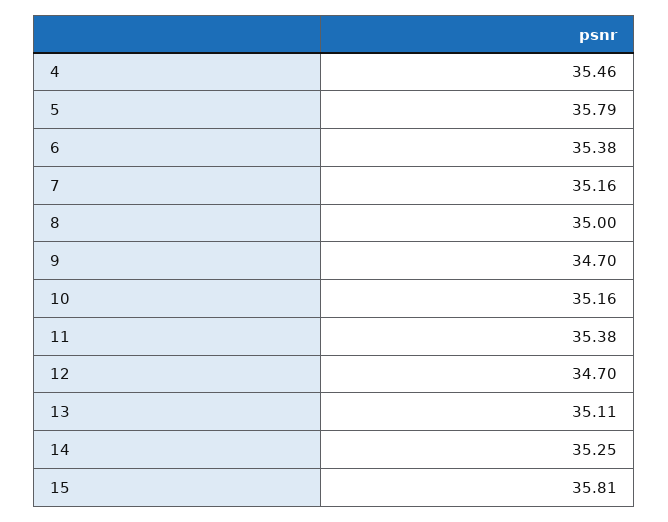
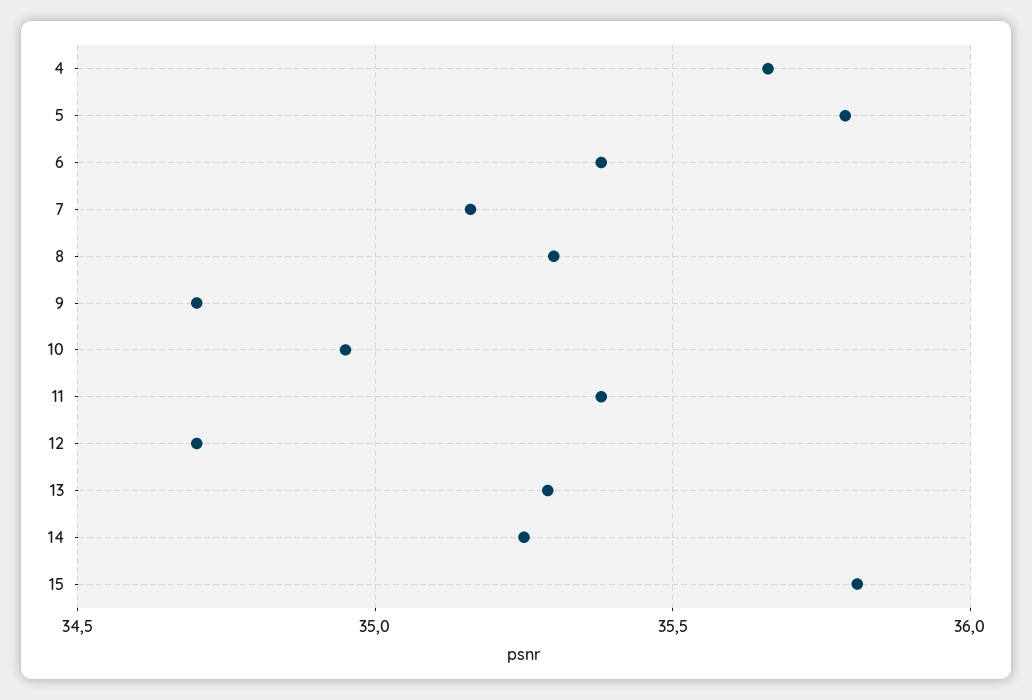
  {
-   "4": 35.46,
+   "4": 35.65,
    "5": 35.79,
    "6": 35.38,
    "7": 35.16,
-   "8": 35,
+   "8": 35.3,
    "9": 34.7,
-   "10": 35.16,
+   "10": 34.95,
    "11": 35.38,
    "12": 34.7,
-   "13": 35.11,
+   "13": 35.3,
    "14": 35.25,
    "15": 35.81
  }

